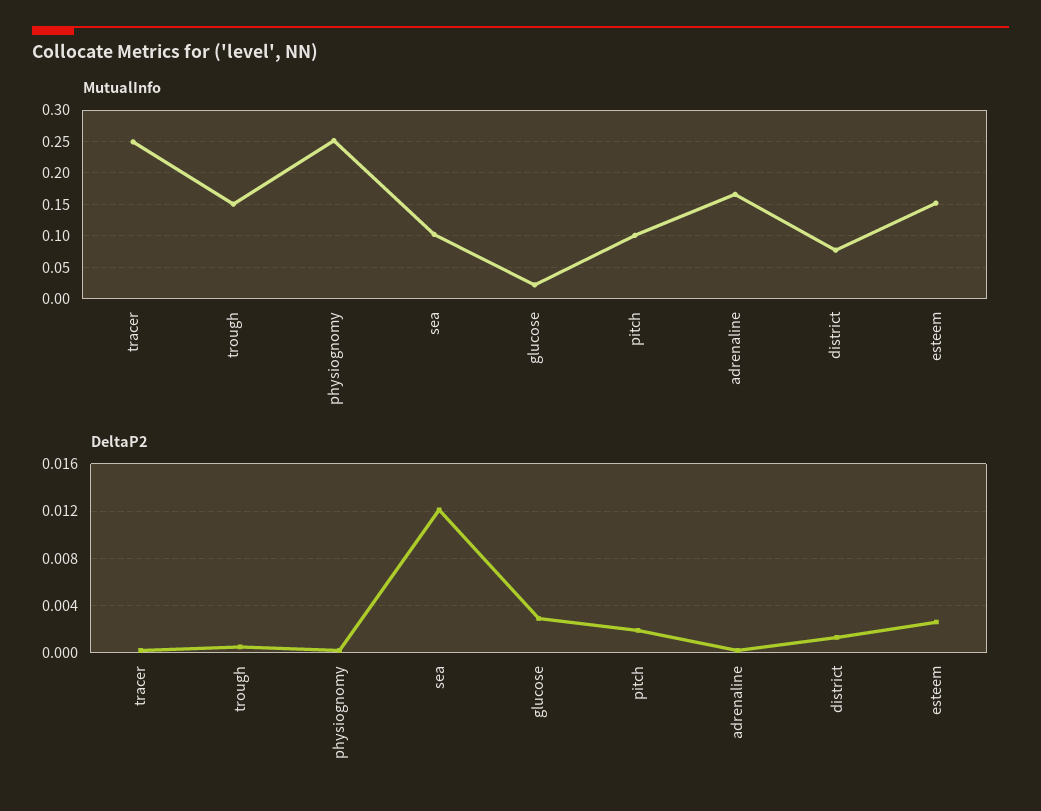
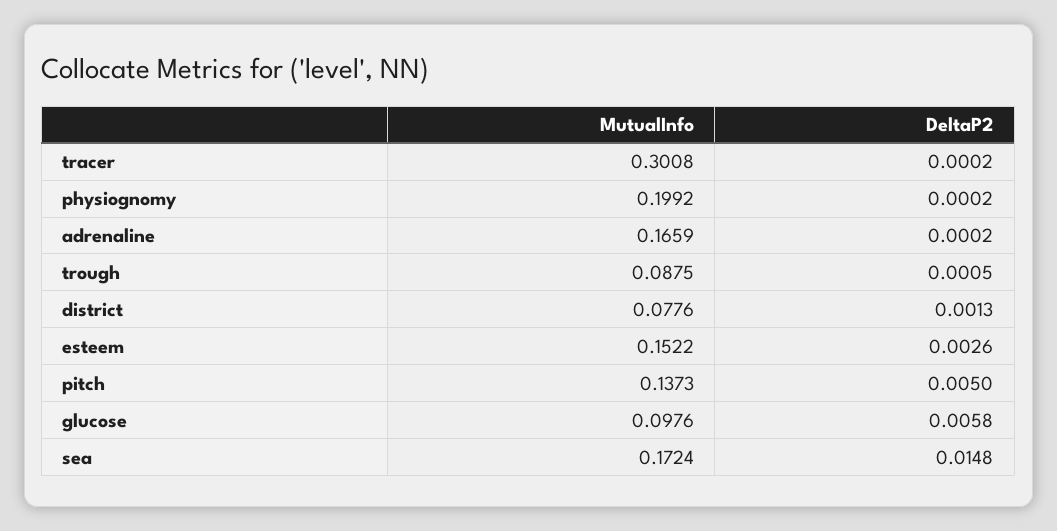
  {
    "MutualInfo": {
-     "tracer": 0.25,
+     "tracer": 0.3008,
-     "trough": 0.15,
+     "trough": 0.0875,
-     "physiognomy": 0.25,
+     "physiognomy": 0.1992,
-     "sea": 0.1,
+     "sea": 0.1724,
-     "glucose": 0.02,
+     "glucose": 0.0976,
-     "pitch": 0.1,
+     "pitch": 0.1373,
      "adrenaline": 0.1659,
      "district": 0.0776,
      "esteem": 0.1522
    },
    "DeltaP2": {
      "tracer": 0.0002,
      "trough": 0.0005,
      "physiognomy": 0.0002,
-     "sea": 0.012,
+     "sea": 0.0148,
-     "glucose": 0.003,
+     "glucose": 0.0058,
-     "pitch": 0.002,
+     "pitch": 0.005,
      "adrenaline": 0.0002,
      "district": 0.0013,
      "esteem": 0.0026
    }
  }

